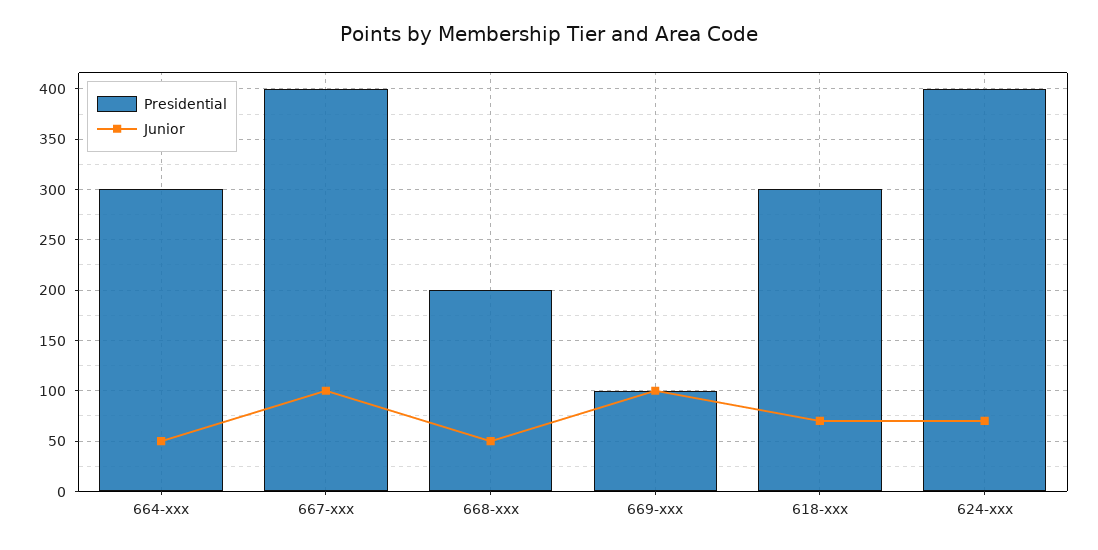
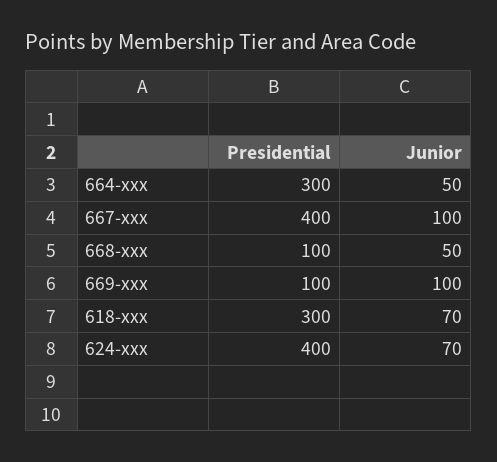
  {
    "Presidential": {
      "664-xxx": 300,
      "667-xxx": 400,
-     "668-xxx": 200,
+     "668-xxx": 100,
      "669-xxx": 100,
      "618-xxx": 300,
      "624-xxx": 400
    },
    "Junior": {
      "664-xxx": 50,
      "667-xxx": 100,
      "668-xxx": 50,
      "669-xxx": 100,
      "618-xxx": 70,
      "624-xxx": 70
    }
  }

